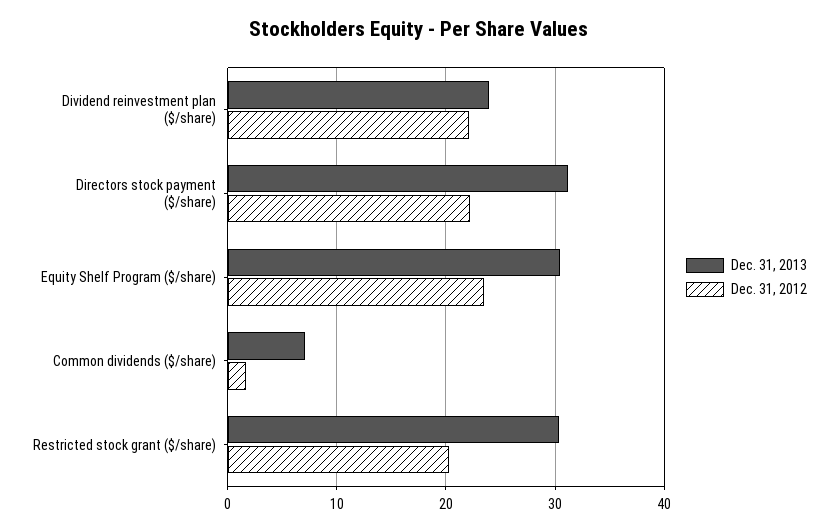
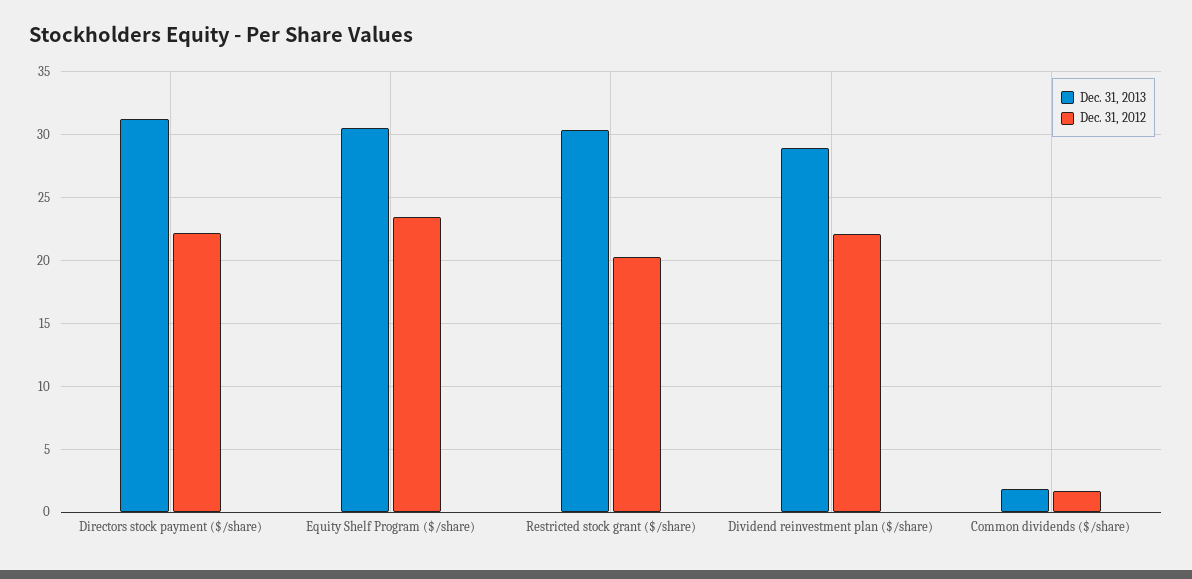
  {
    "Dec. 31, 2013": {
-     "Dividend reinvestment plan ($/share)": 24,
+     "Dividend reinvestment plan ($/share)": 29,
      "Directors stock payment ($/share)": 31,
      "Equity Shelf Program ($/share)": 30.5,
-     "Common dividends ($/share)": 7,
+     "Common dividends ($/share)": 2,
      "Restricted stock grant ($/share)": 30.5
    },
    "Dec. 31, 2012": {
      "Dividend reinvestment plan ($/share)": 22,
      "Directors stock payment ($/share)": 22,
      "Equity Shelf Program ($/share)": 23.5,
      "Common dividends ($/share)": 1.5,
      "Restricted stock grant ($/share)": 20.5
    }
  }

